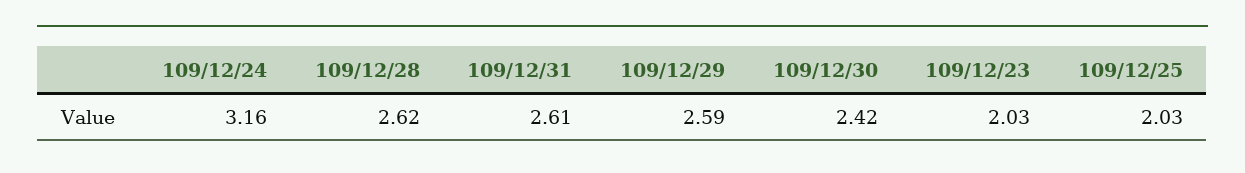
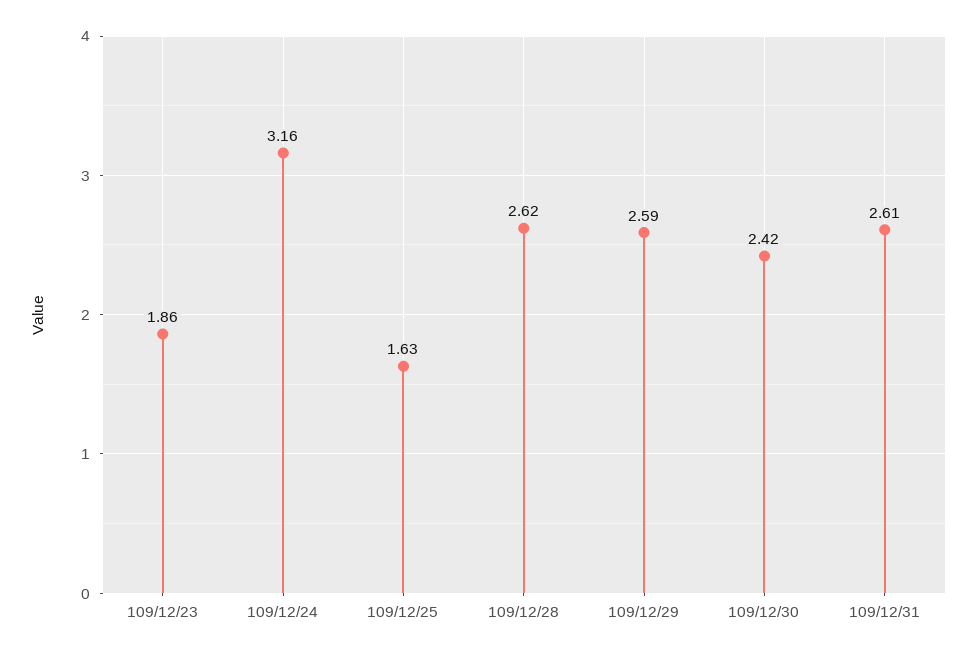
  {
    "109/12/24": 3.16,
    "109/12/28": 2.62,
    "109/12/31": 2.61,
    "109/12/29": 2.59,
    "109/12/30": 2.42,
-   "109/12/23": 2.03,
+   "109/12/23": 1.86,
-   "109/12/25": 2.03
+   "109/12/25": 1.63
  }

